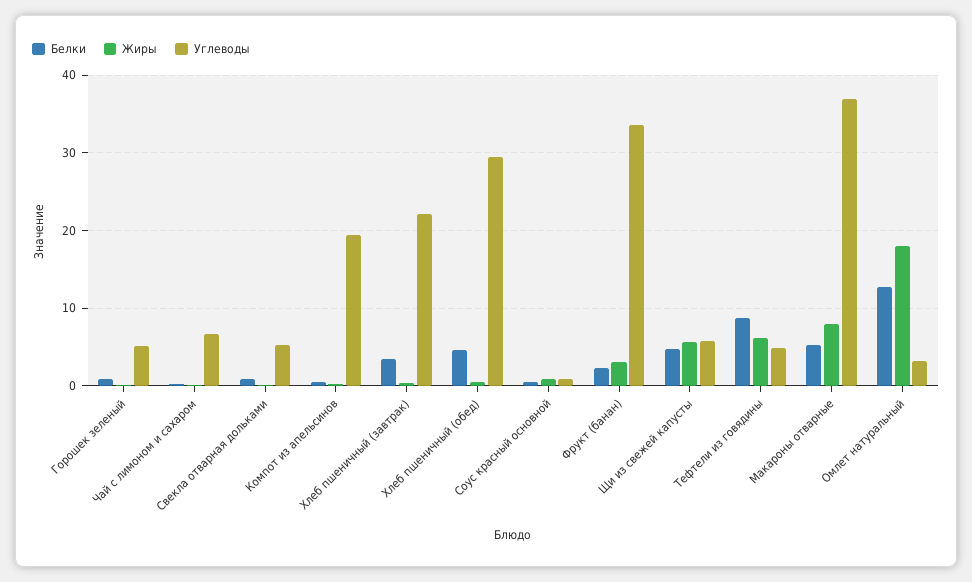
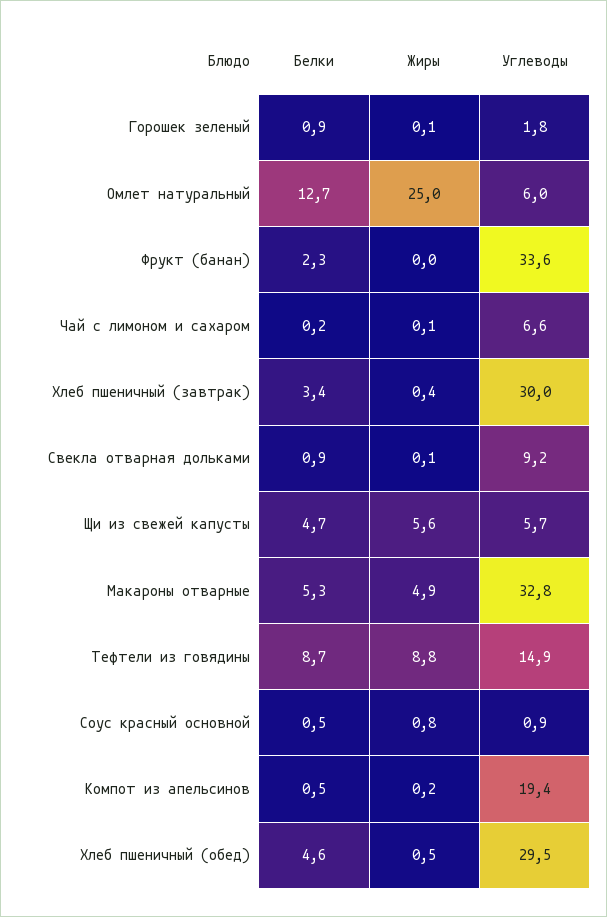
  {
    "Белки": {
      "Горошек зеленый": 0.9,
      "Чай с лимоном и сахаром": 0.2,
      "Свекла отварная дольками": 0.9,
      "Компот из апельсинов": 0.5,
      "Хлеб пшеничный (завтрак)": 3.4,
      "Хлеб пшеничный (обед)": 4.6,
      "Соус красный основной": 0.5,
      "Фрукт (банан)": 2.3,
      "Щи из свежей капусты": 4.7,
      "Тефтели из говядины": 8.7,
      "Макароны отварные": 5.3,
      "Омлет натуральный": 12.7
    },
    "Жиры": {
      "Горошек зеленый": 0.1,
      "Чай с лимоном и сахаром": 0.1,
      "Свекла отварная дольками": 0.1,
      "Компот из апельсинов": 0.2,
      "Хлеб пшеничный (завтрак)": 0.4,
      "Хлеб пшеничный (обед)": 0.5,
      "Соус красный основной": 0.8,
-     "Фрукт (банан)": 3,
+     "Фрукт (банан)": 0,
      "Щи из свежей капусты": 5.6,
-     "Тефтели из говядины": 6,
+     "Тефтели из говядины": 8.8,
-     "Макароны отварные": 8,
+     "Макароны отварные": 4.9,
-     "Омлет натуральный": 18
+     "Омлет натуральный": 25
    },
    "Углеводы": {
-     "Горошек зеленый": 5,
+     "Горошек зеленый": 1.8,
      "Чай с лимоном и сахаром": 6.6,
-     "Свекла отварная дольками": 5,
+     "Свекла отварная дольками": 9.2,
      "Компот из апельсинов": 19.4,
-     "Хлеб пшеничный (завтрак)": 22,
+     "Хлеб пшеничный (завтрак)": 30,
      "Хлеб пшеничный (обед)": 29.5,
      "Соус красный основной": 0.9,
      "Фрукт (банан)": 33.6,
      "Щи из свежей капусты": 5.7,
-     "Тефтели из говядины": 5,
+     "Тефтели из говядины": 14.9,
-     "Макароны отварные": 37,
+     "Макароны отварные": 32.8,
-     "Омлет натуральный": 3
+     "Омлет натуральный": 6
    }
  }

